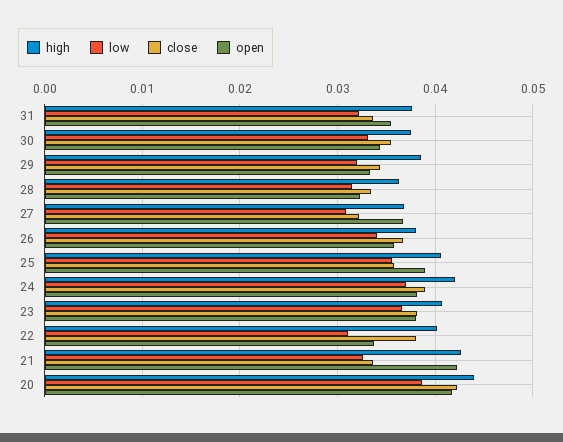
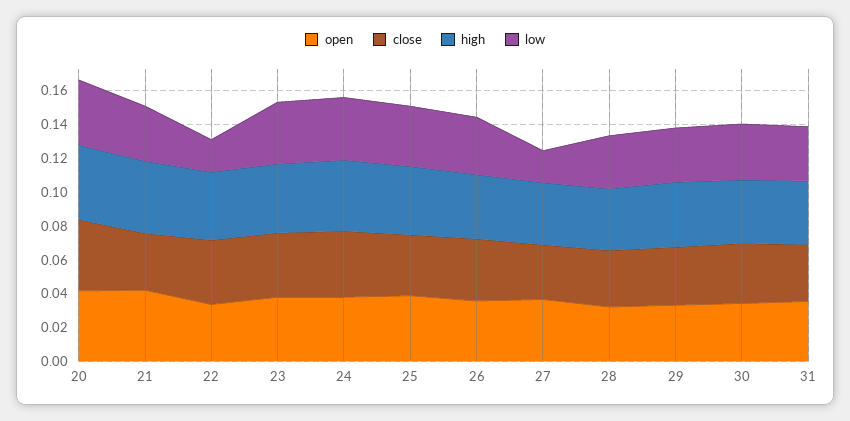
  {
    "high": {
      "31": 0.038,
      "30": 0.038,
      "29": 0.039,
      "28": 0.036,
      "27": 0.037,
      "26": 0.038,
      "25": 0.041,
      "24": 0.042,
      "23": 0.041,
      "22": 0.04,
      "21": 0.043,
      "20": 0.044
    },
    "low": {
      "31": 0.032,
      "30": 0.033,
      "29": 0.032,
      "28": 0.032,
-     "27": 0.031,
+     "27": 0.02,
      "26": 0.034,
      "25": 0.036,
      "24": 0.037,
      "23": 0.037,
-     "22": 0.031,
+     "22": 0.02,
      "21": 0.033,
      "20": 0.039
    },
    "close": {
      "31": 0.034,
      "30": 0.036,
      "29": 0.034,
      "28": 0.033,
      "27": 0.032,
      "26": 0.037,
      "25": 0.036,
      "24": 0.039,
      "23": 0.038,
      "22": 0.038,
      "21": 0.034,
      "20": 0.042
    },
    "open": {
      "31": 0.036,
      "30": 0.034,
      "29": 0.033,
      "28": 0.032,
      "27": 0.037,
      "26": 0.036,
      "25": 0.039,
      "24": 0.038,
      "23": 0.038,
      "22": 0.034,
      "21": 0.042,
      "20": 0.042
    }
  }

